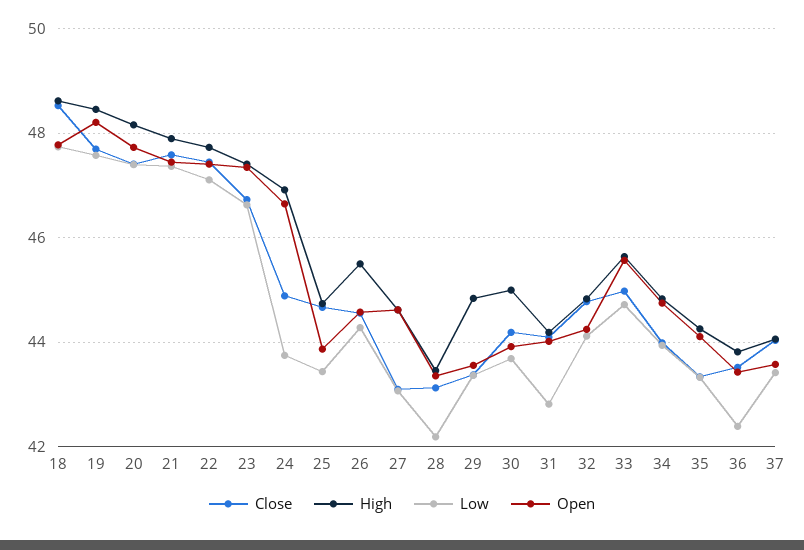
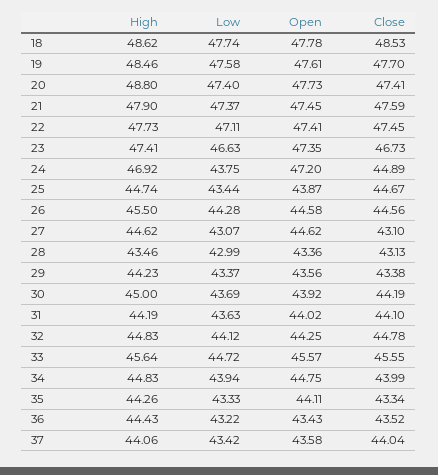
  {
    "Close": {
      "18": 48.53,
      "19": 47.7,
      "20": 47.41,
      "21": 47.59,
      "22": 47.45,
      "23": 46.73,
      "24": 44.89,
      "25": 44.67,
      "26": 44.56,
      "27": 43.1,
      "28": 43.13,
      "29": 43.38,
      "30": 44.19,
      "31": 44.1,
      "32": 44.78,
-     "33": 45,
+     "33": 45.55,
      "34": 43.99,
      "35": 43.34,
      "36": 43.52,
      "37": 44.04
    },
    "High": {
      "18": 48.62,
      "19": 48.46,
-     "20": 48.2,
+     "20": 48.8,
      "21": 47.9,
      "22": 47.73,
      "23": 47.41,
      "24": 46.92,
      "25": 44.74,
      "26": 45.5,
      "27": 44.62,
      "28": 43.46,
-     "29": 44.8,
+     "29": 44.23,
      "30": 45,
      "31": 44.19,
      "32": 44.83,
      "33": 45.64,
      "34": 44.83,
      "35": 44.26,
-     "36": 43.8,
+     "36": 44.43,
      "37": 44.06
    },
    "Low": {
      "18": 47.74,
      "19": 47.58,
      "20": 47.4,
      "21": 47.37,
      "22": 47.11,
      "23": 46.63,
      "24": 43.75,
      "25": 43.44,
      "26": 44.28,
      "27": 43.07,
-     "28": 42.2,
+     "28": 42.99,
      "29": 43.37,
      "30": 43.69,
-     "31": 42.8,
+     "31": 43.63,
      "32": 44.12,
      "33": 44.72,
      "34": 43.94,
      "35": 43.33,
-     "36": 42.4,
+     "36": 43.22,
      "37": 43.42
    },
    "Open": {
      "18": 47.78,
-     "19": 48.2,
+     "19": 47.61,
      "20": 47.73,
      "21": 47.45,
      "22": 47.41,
      "23": 47.35,
-     "24": 46.6,
+     "24": 47.2,
      "25": 43.87,
      "26": 44.58,
      "27": 44.62,
      "28": 43.36,
      "29": 43.56,
      "30": 43.92,
      "31": 44.02,
      "32": 44.25,
      "33": 45.57,
      "34": 44.75,
      "35": 44.11,
      "36": 43.43,
      "37": 43.58
    }
  }

